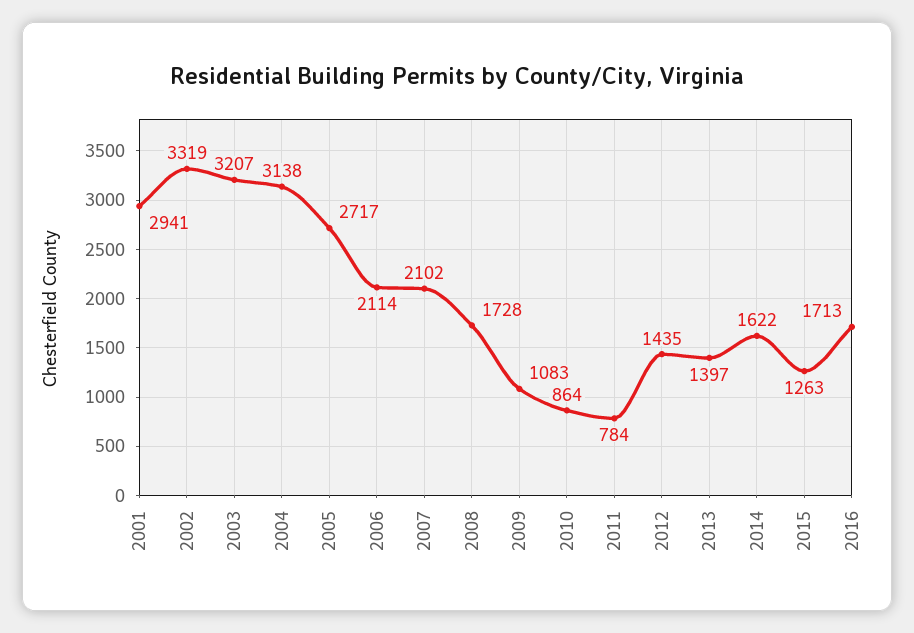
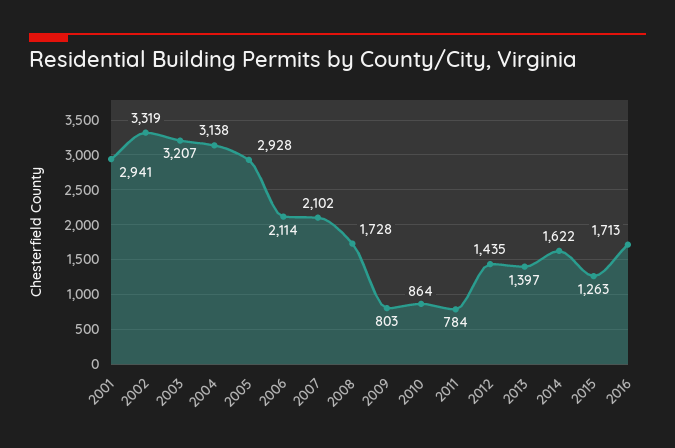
  {
    "2001": 2941,
    "2002": 3319,
    "2003": 3207,
    "2004": 3138,
-   "2005": 2717,
+   "2005": 2928,
    "2006": 2114,
    "2007": 2102,
    "2008": 1728,
-   "2009": 1083,
+   "2009": 803,
    "2010": 864,
    "2011": 784,
    "2012": 1435,
    "2013": 1397,
    "2014": 1622,
    "2015": 1263,
    "2016": 1713
  }

